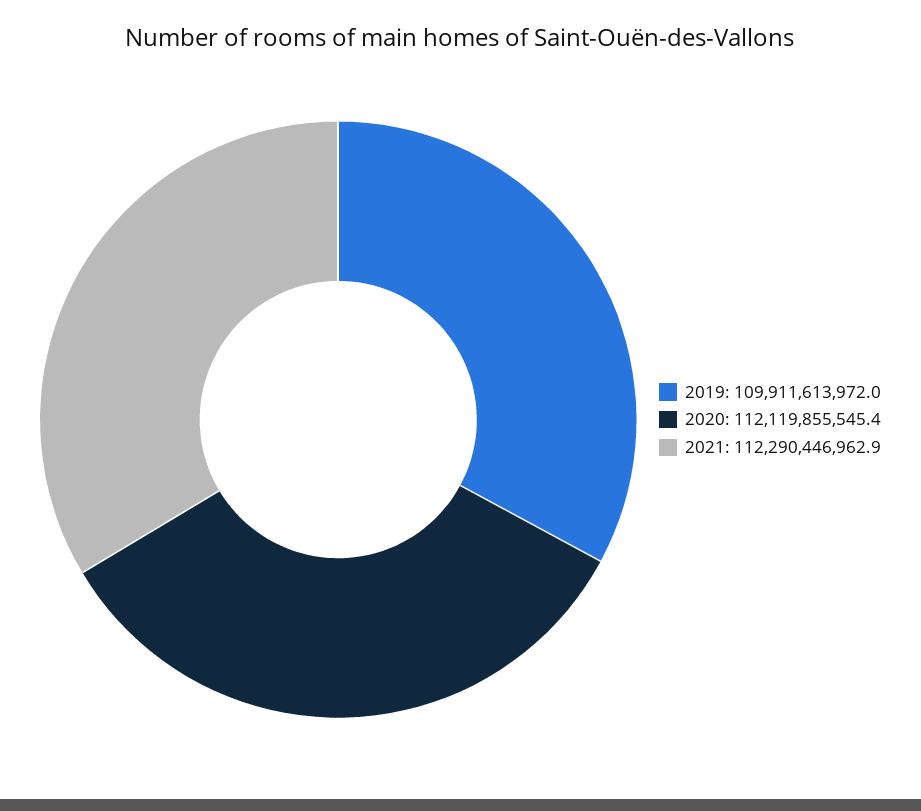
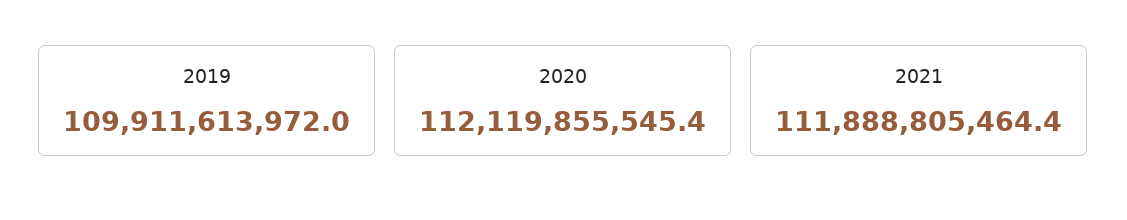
  {
    "2019": 109911613972,
    "2020": 112119855545.4,
-   "2021": 112290446962.9
+   "2021": 111888805464.4
  }

